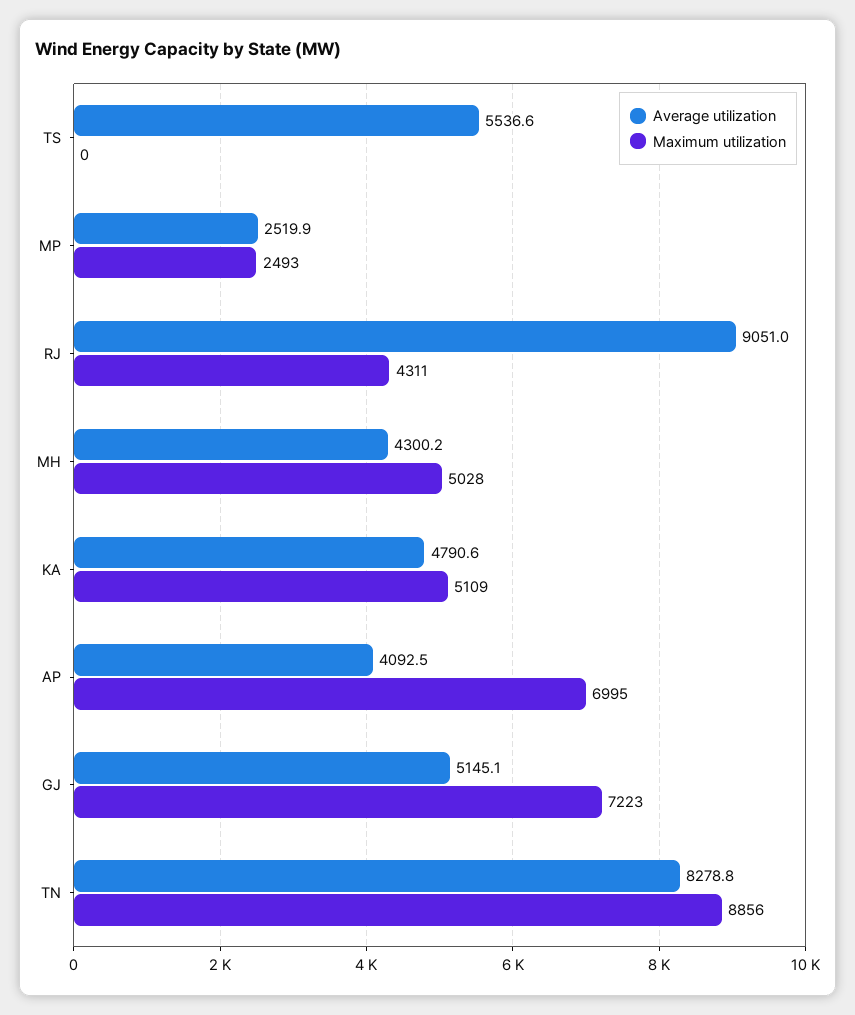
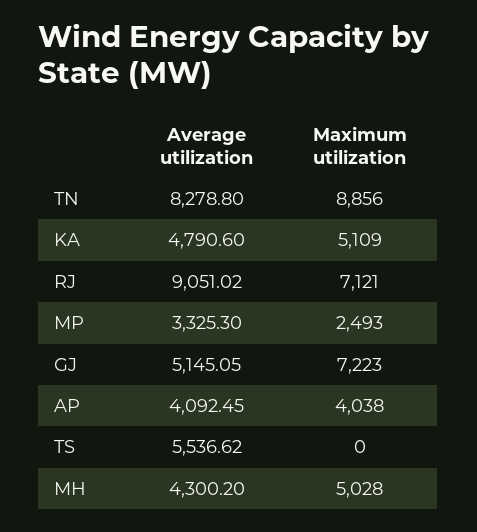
  {
    "Average utilization": {
      "TS": 5536.62,
-     "MP": 2519.9,
+     "MP": 3325.3,
      "RJ": 9051.02,
      "MH": 4300.2,
      "KA": 4790.6,
      "AP": 4092.45,
      "GJ": 5145.05,
      "TN": 8278.8
    },
    "Maximum utilization": {
      "TS": 0,
      "MP": 2493,
-     "RJ": 4311,
+     "RJ": 7121,
      "MH": 5028,
      "KA": 5109,
-     "AP": 6995,
+     "AP": 4038,
      "GJ": 7223,
      "TN": 8856
    }
  }

